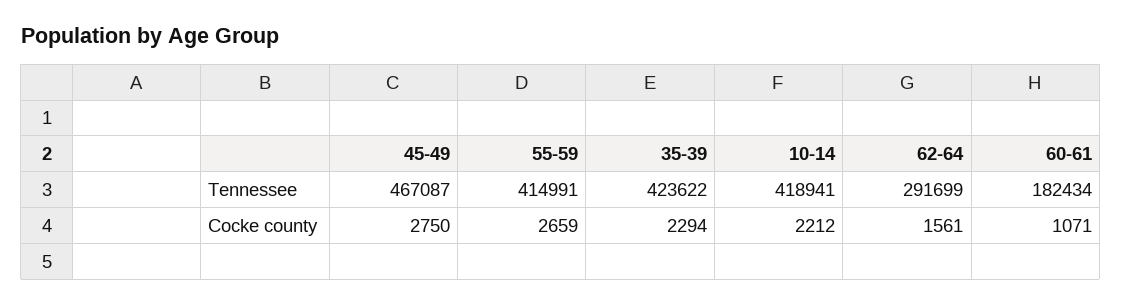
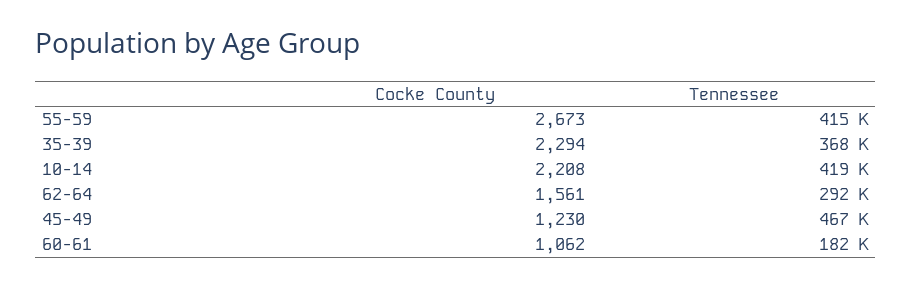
  {
    "45-49": {
      "Tennessee": 467087,
-     "Cocke county": 2750
+     "Cocke county": 1230
    },
    "55-59": {
      "Tennessee": 414991,
-     "Cocke county": 2659
+     "Cocke county": 2673
    },
    "35-39": {
-     "Tennessee": 423622,
+     "Tennessee": 368000,
      "Cocke county": 2294
    },
    "10-14": {
      "Tennessee": 418941,
-     "Cocke county": 2212
+     "Cocke county": 2208
    },
    "62-64": {
      "Tennessee": 291699,
      "Cocke county": 1561
    },
    "60-61": {
      "Tennessee": 182434,
-     "Cocke county": 1071
+     "Cocke county": 1062
    }
  }

